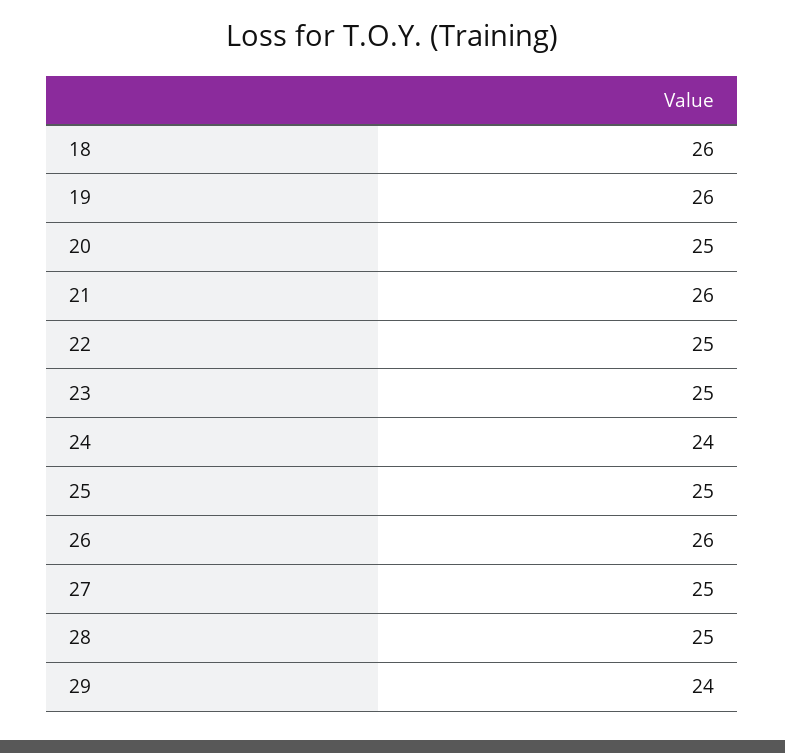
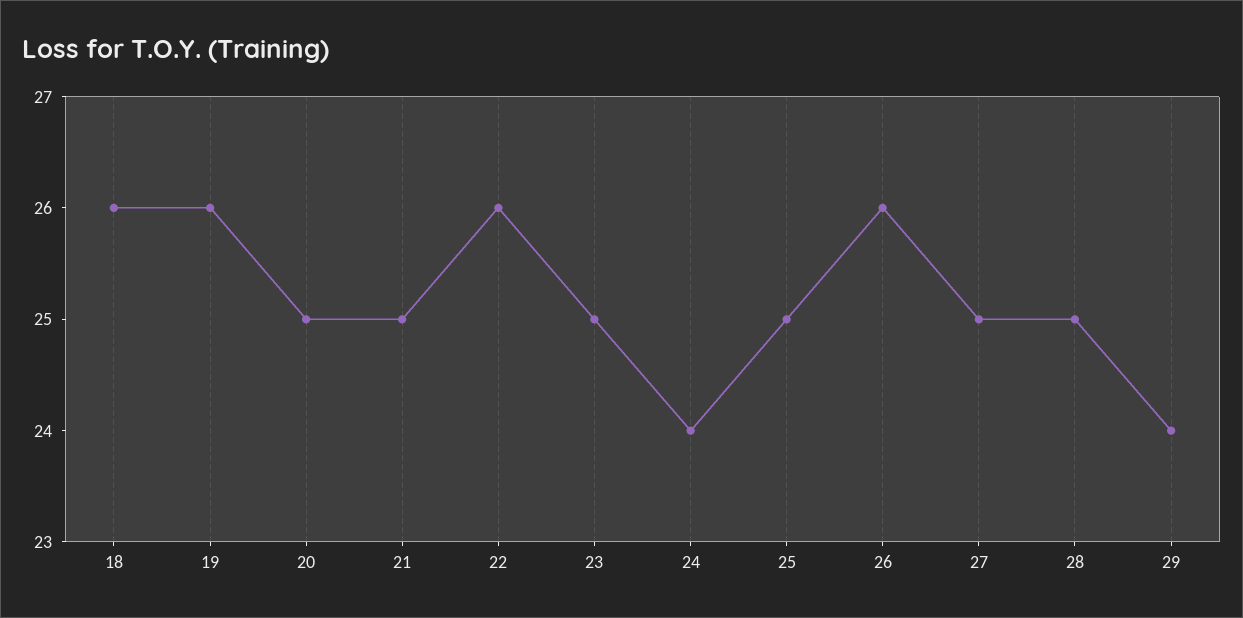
  {
    "18": 26,
    "19": 26,
    "20": 25,
-   "21": 26,
+   "21": 25,
-   "22": 25,
+   "22": 26,
    "23": 25,
    "24": 24,
    "25": 25,
    "26": 26,
    "27": 25,
    "28": 25,
    "29": 24
  }

